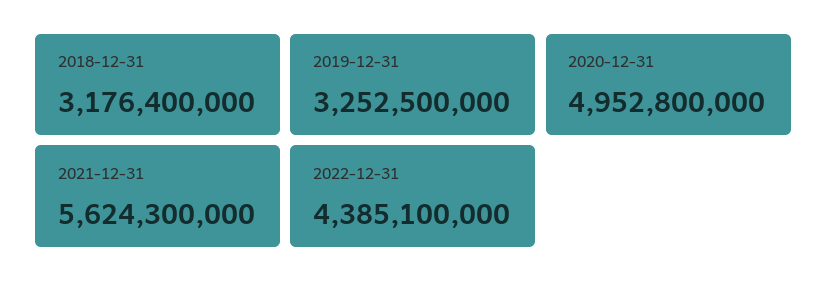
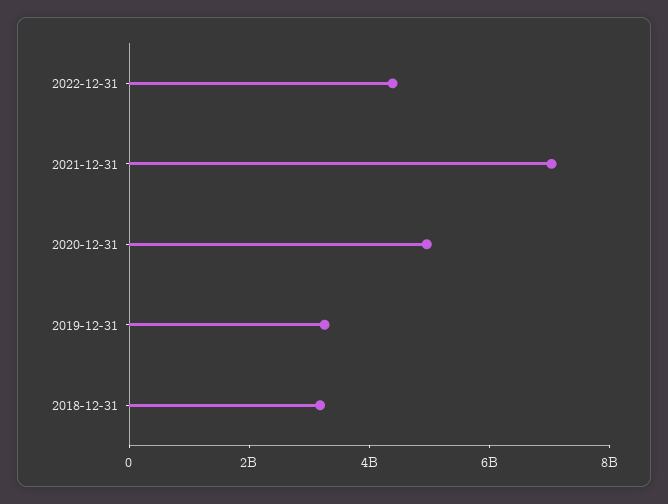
  {
    "2018-12-31": 3176400000,
    "2019-12-31": 3252500000,
    "2020-12-31": 4952800000,
-   "2021-12-31": 5624300000,
+   "2021-12-31": 7000000000,
    "2022-12-31": 4385100000
  }

